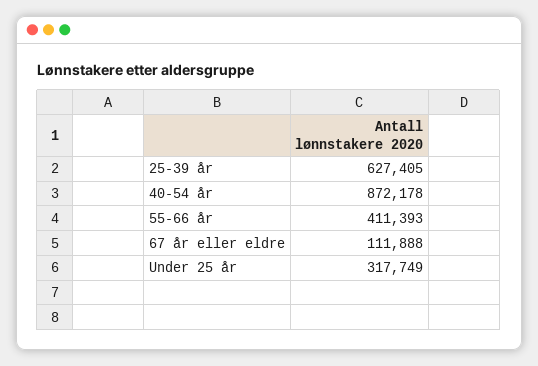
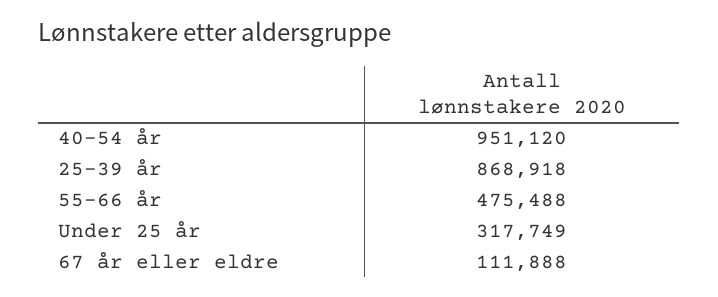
  {
-   "25-39 år": 627405,
+   "25-39 år": 868918,
-   "40-54 år": 872178,
+   "40-54 år": 951120,
-   "55-66 år": 411393,
+   "55-66 år": 475488,
    "67 år eller eldre": 111888,
    "Under 25 år": 317749
  }

